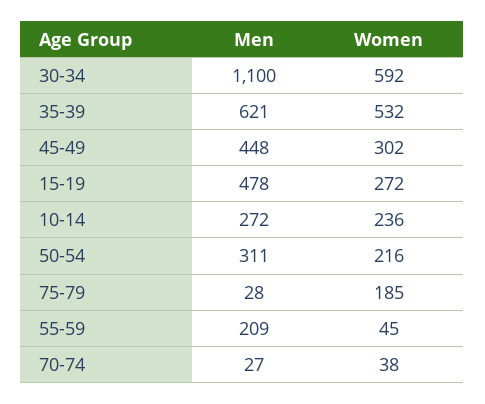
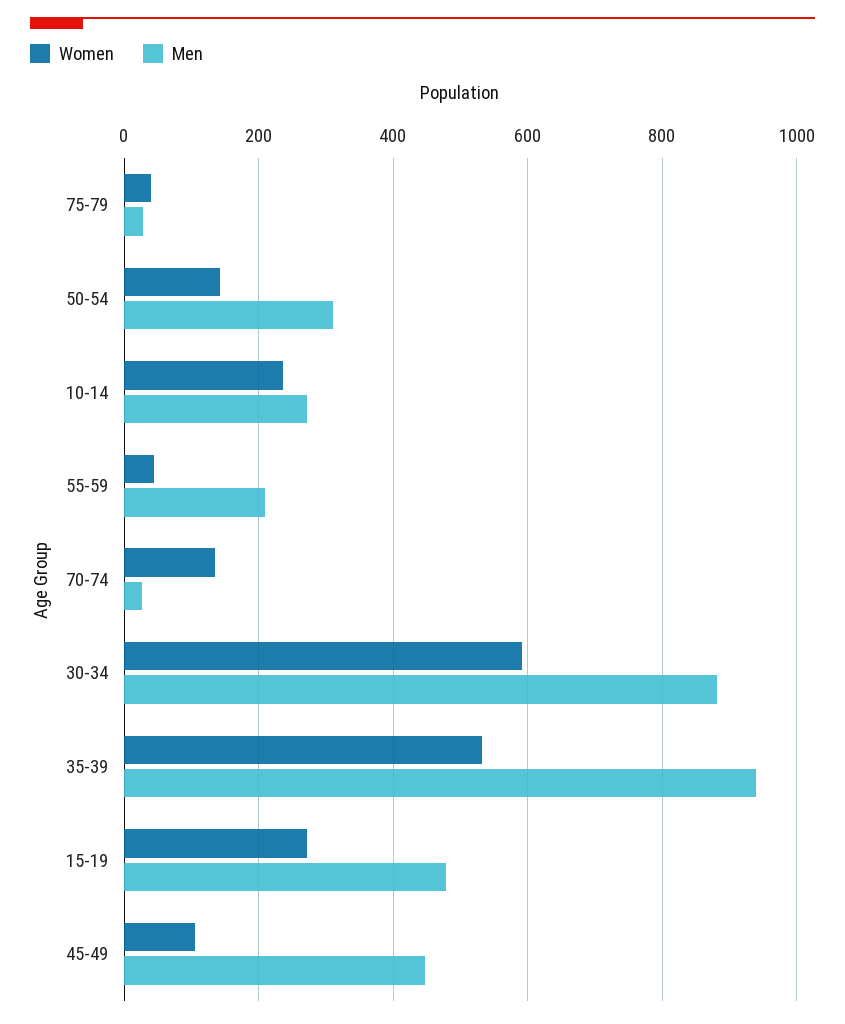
  {
    "Men": {
-     "30-34": 1100,
+     "30-34": 880,
-     "35-39": 621,
+     "35-39": 940,
      "45-49": 448,
      "15-19": 478,
      "10-14": 272,
      "50-54": 311,
      "75-79": 28,
      "55-59": 209,
      "70-74": 27
    },
    "Women": {
      "30-34": 592,
      "35-39": 532,
-     "45-49": 302,
+     "45-49": 100,
      "15-19": 272,
      "10-14": 236,
-     "50-54": 216,
+     "50-54": 140,
-     "75-79": 185,
+     "75-79": 40,
      "55-59": 45,
-     "70-74": 38
+     "70-74": 140
    }
  }

